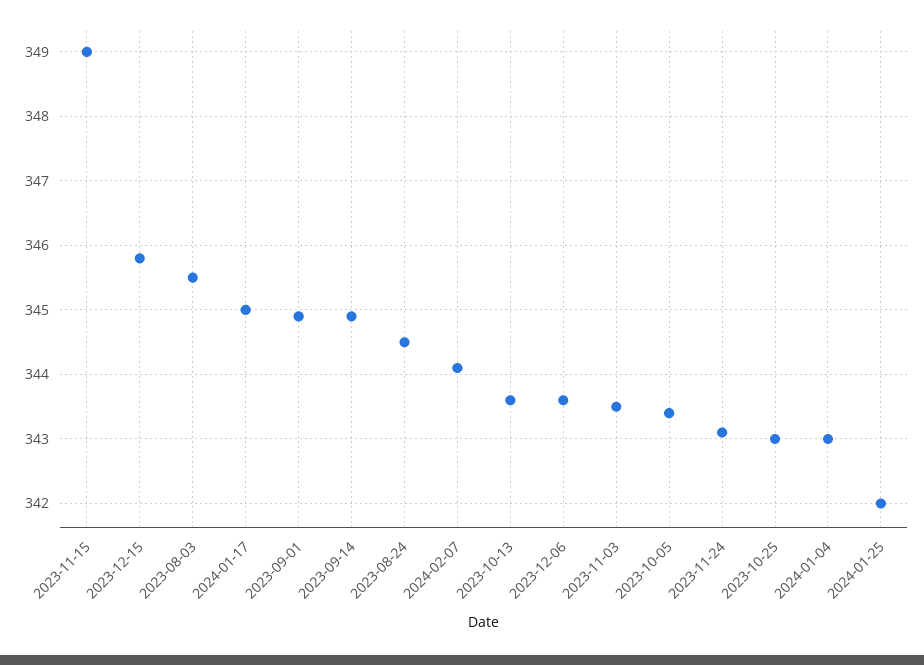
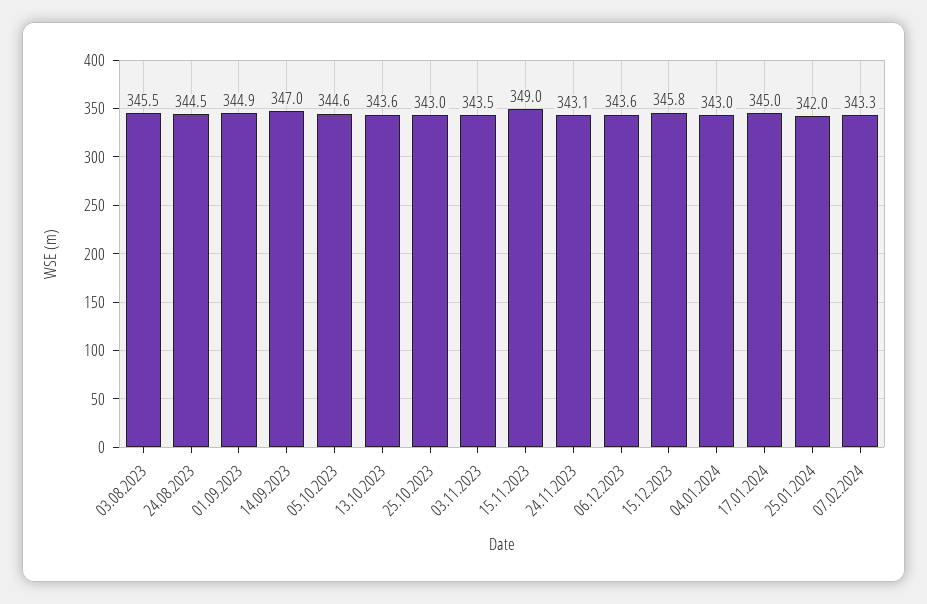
  {
    "2023-11-15": 349,
    "2023-12-15": 345.8,
    "2023-08-03": 345.5,
    "2024-01-17": 345,
    "2023-09-01": 344.9,
-   "2023-09-14": 344.9,
+   "2023-09-14": 347,
    "2023-08-24": 344.5,
-   "2024-02-07": 344.1,
+   "2024-02-07": 343.3,
    "2023-10-13": 343.6,
    "2023-12-06": 343.6,
    "2023-11-03": 343.5,
-   "2023-10-05": 343.4,
+   "2023-10-05": 344.6,
    "2023-11-24": 343.1,
    "2023-10-25": 343,
    "2024-01-04": 343,
    "2024-01-25": 342
  }

